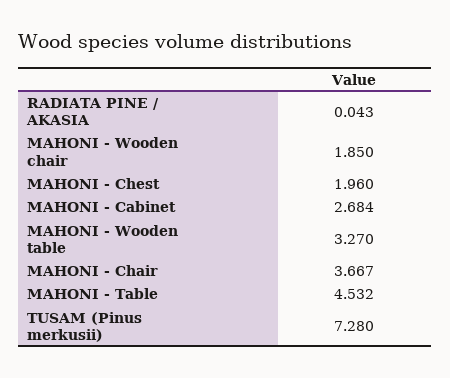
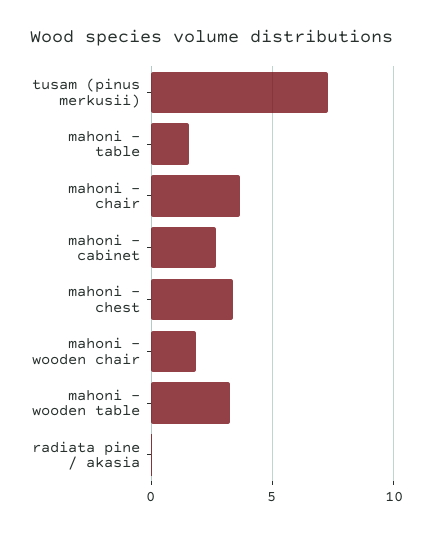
  {
    "RADIATA PINE / AKASIA": 0.043,
    "MAHONI - Wooden chair": 1.85,
-   "MAHONI - Chest": 1.96,
+   "MAHONI - Chest": 3.5,
    "MAHONI - Cabinet": 2.684,
    "MAHONI - Wooden table": 3.27,
    "MAHONI - Chair": 3.667,
-   "MAHONI - Table": 4.532,
+   "MAHONI - Table": 1.5,
    "TUSAM (Pinus merkusii)": 7.28
  }

